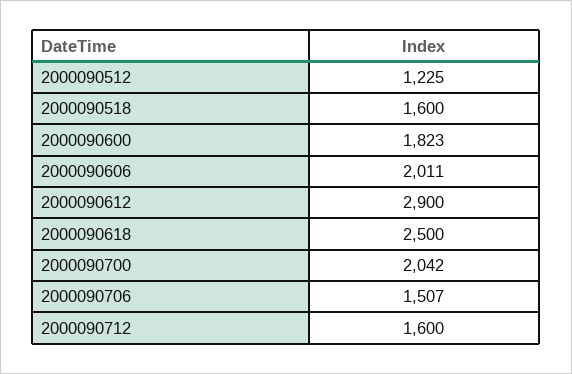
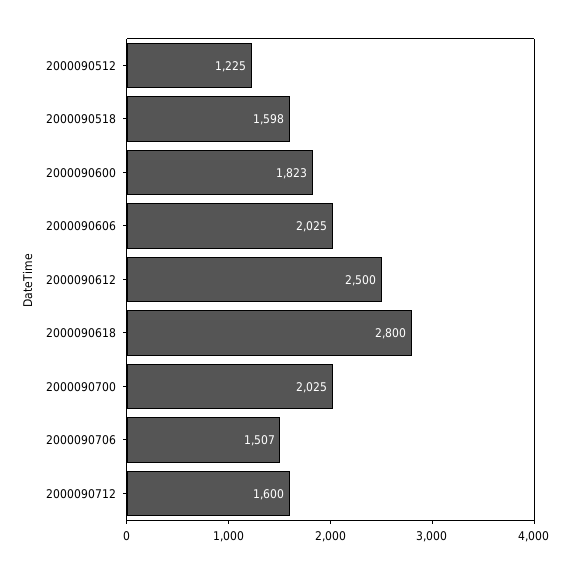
  {
    "2000090512": 1225,
-   "2000090518": 1600,
+   "2000090518": 1598,
    "2000090600": 1823,
-   "2000090606": 2011,
+   "2000090606": 2025,
-   "2000090612": 2900,
+   "2000090612": 2500,
-   "2000090618": 2500,
+   "2000090618": 2800,
-   "2000090700": 2042,
+   "2000090700": 2025,
    "2000090706": 1507,
    "2000090712": 1600
  }

